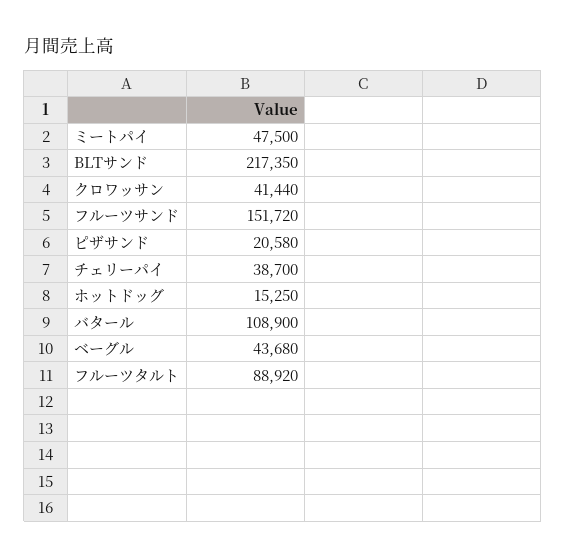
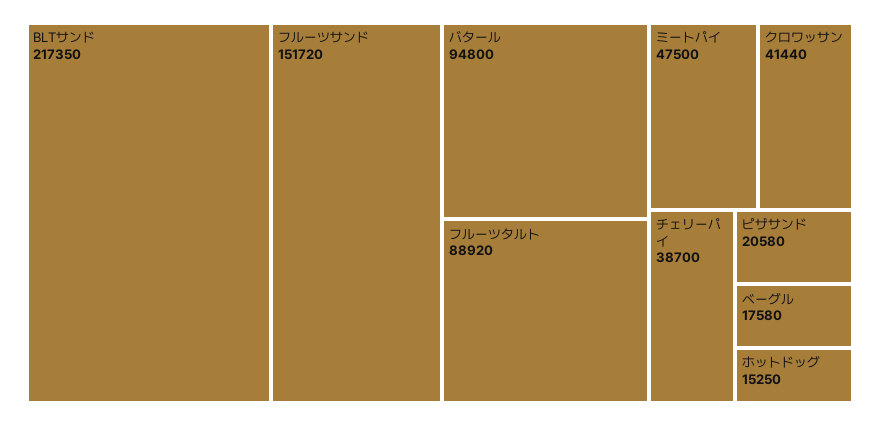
  {
    "ミートパイ": 47500,
    "BLTサンド": 217350,
    "クロワッサン": 41440,
    "フルーツサンド": 151720,
    "ピザサンド": 20580,
    "チェリーパイ": 38700,
    "ホットドッグ": 15250,
-   "バタール": 108900,
+   "バタール": 94800,
-   "ベーグル": 43680,
+   "ベーグル": 17580,
    "フルーツタルト": 88920
  }

